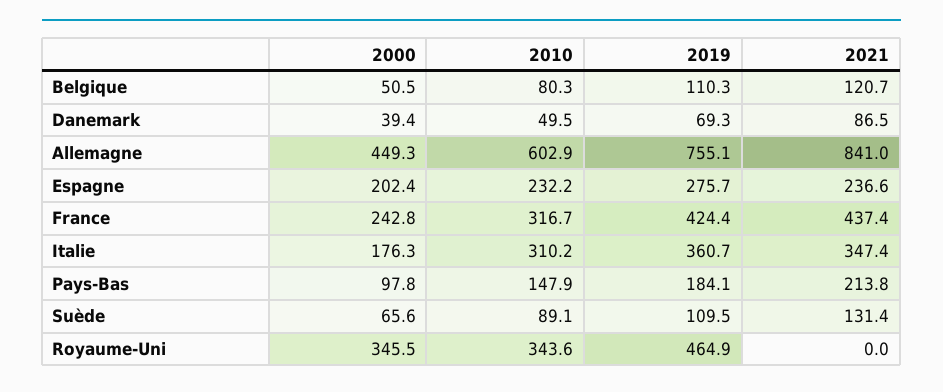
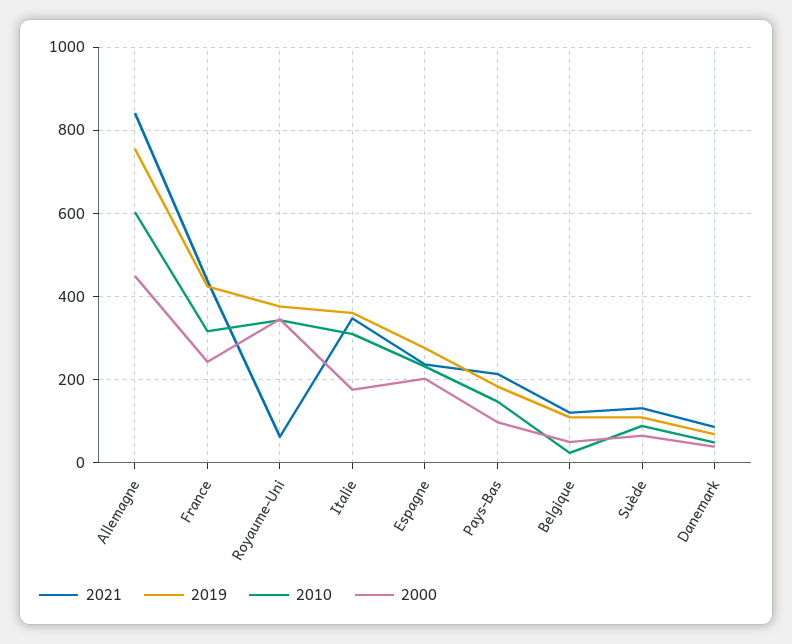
  {
    "2000": {
      "Belgique": 50.5,
      "Danemark": 39.4,
      "Allemagne": 449.3,
      "Espagne": 202.4,
      "France": 242.8,
      "Italie": 176.3,
      "Pays-Bas": 97.8,
      "Suède": 65.6,
      "Royaume-Uni": 345.5
    },
    "2010": {
-     "Belgique": 80.3,
+     "Belgique": 20,
      "Danemark": 49.5,
      "Allemagne": 602.9,
      "Espagne": 232.2,
      "France": 316.7,
      "Italie": 310.2,
      "Pays-Bas": 147.9,
      "Suède": 89.1,
      "Royaume-Uni": 343.6
    },
    "2019": {
      "Belgique": 110.3,
      "Danemark": 69.3,
      "Allemagne": 755.1,
      "Espagne": 275.7,
      "France": 424.4,
      "Italie": 360.7,
      "Pays-Bas": 184.1,
      "Suède": 109.5,
-     "Royaume-Uni": 464.9
+     "Royaume-Uni": 380
    },
    "2021": {
      "Belgique": 120.7,
      "Danemark": 86.5,
      "Allemagne": 841,
      "Espagne": 236.6,
      "France": 437.4,
      "Italie": 347.4,
      "Pays-Bas": 213.8,
      "Suède": 131.4,
-     "Royaume-Uni": 0
+     "Royaume-Uni": 60
    }
  }

